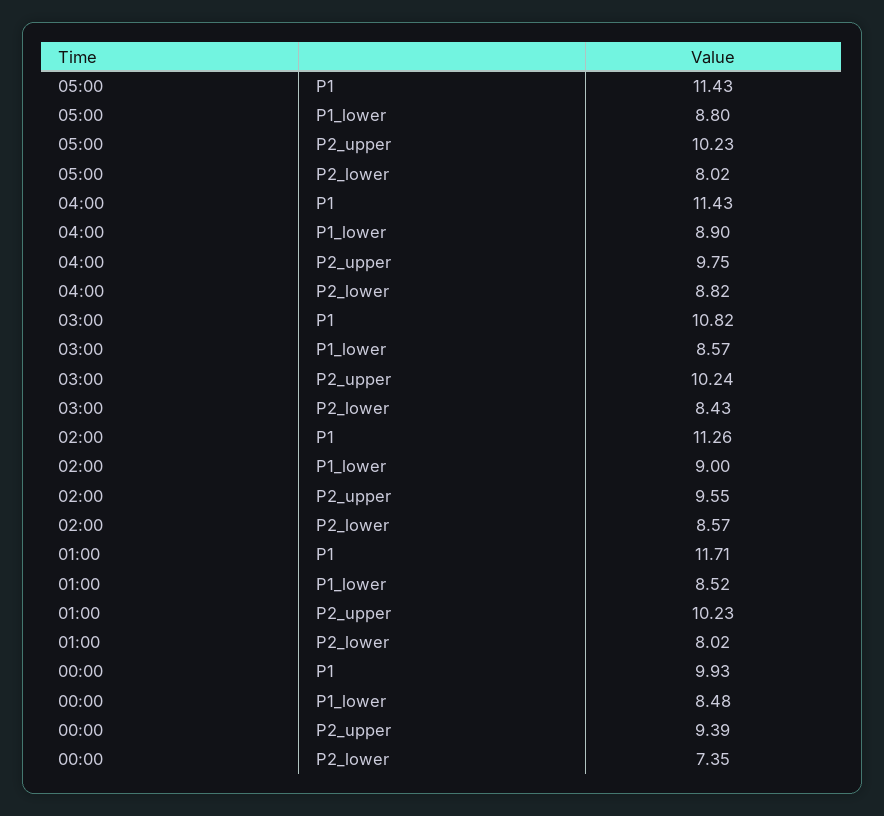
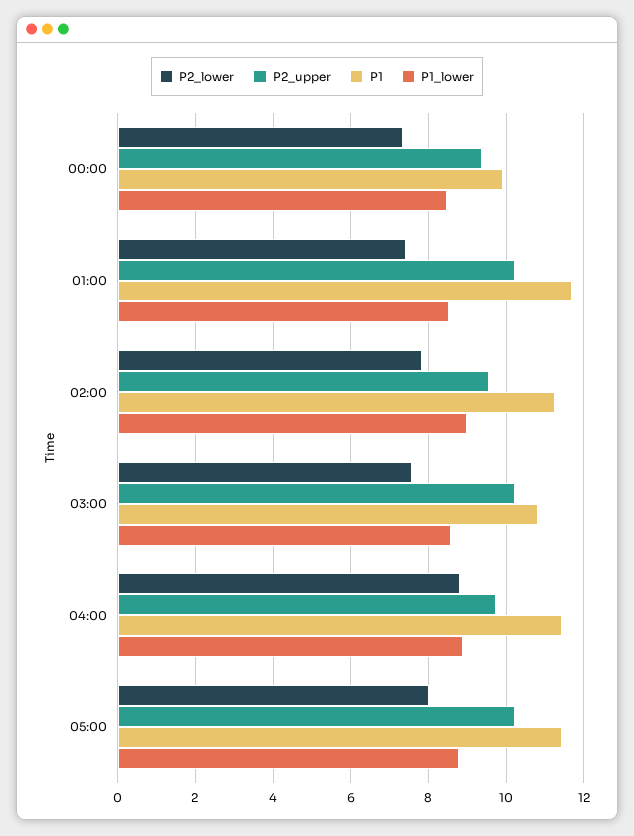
  {
    "P1": {
      "05:00": 11.43,
      "04:00": 11.43,
      "03:00": 10.82,
      "02:00": 11.26,
      "01:00": 11.71,
      "00:00": 9.93
    },
    "P1_lower": {
      "05:00": 8.8,
      "04:00": 8.9,
      "03:00": 8.57,
      "02:00": 9,
      "01:00": 8.52,
      "00:00": 8.48
    },
    "P2_upper": {
      "05:00": 10.23,
      "04:00": 9.75,
      "03:00": 10.24,
      "02:00": 9.55,
      "01:00": 10.23,
      "00:00": 9.39
    },
    "P2_lower": {
      "05:00": 8.02,
      "04:00": 8.82,
-     "03:00": 8.43,
+     "03:00": 7.6,
-     "02:00": 8.57,
+     "02:00": 7.8,
-     "01:00": 8.02,
+     "01:00": 7.4,
      "00:00": 7.35
    }
  }

